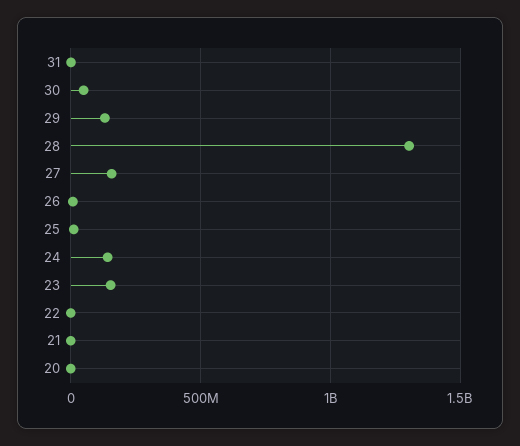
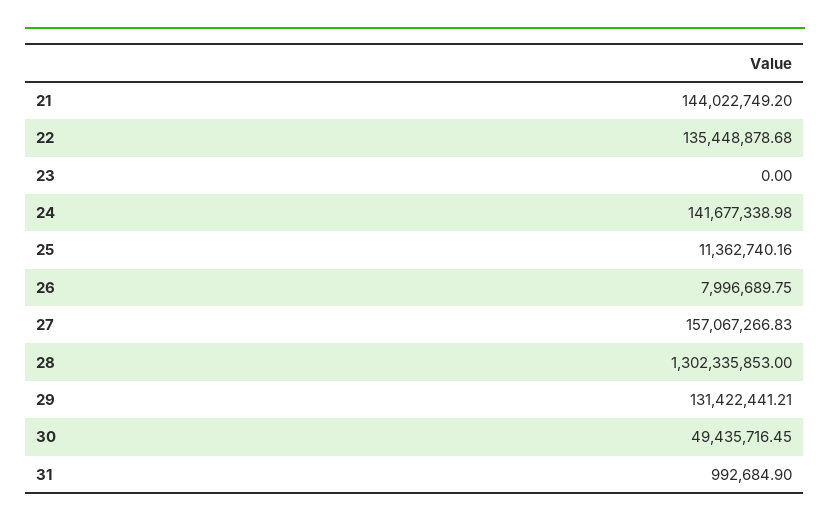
  {
    "31": 992684.9,
    "30": 49435716.45,
    "29": 131422441.21,
    "28": 1302335853,
    "27": 157067266.83,
    "26": 7996689.75,
    "25": 11362740.16,
    "24": 141677338.98,
-   "23": 150000000,
+   "23": 0,
-   "22": 0,
+   "22": 135448878.68,
-   "21": 0,
+   "21": 144022749.2
-   "20": 0
  }

